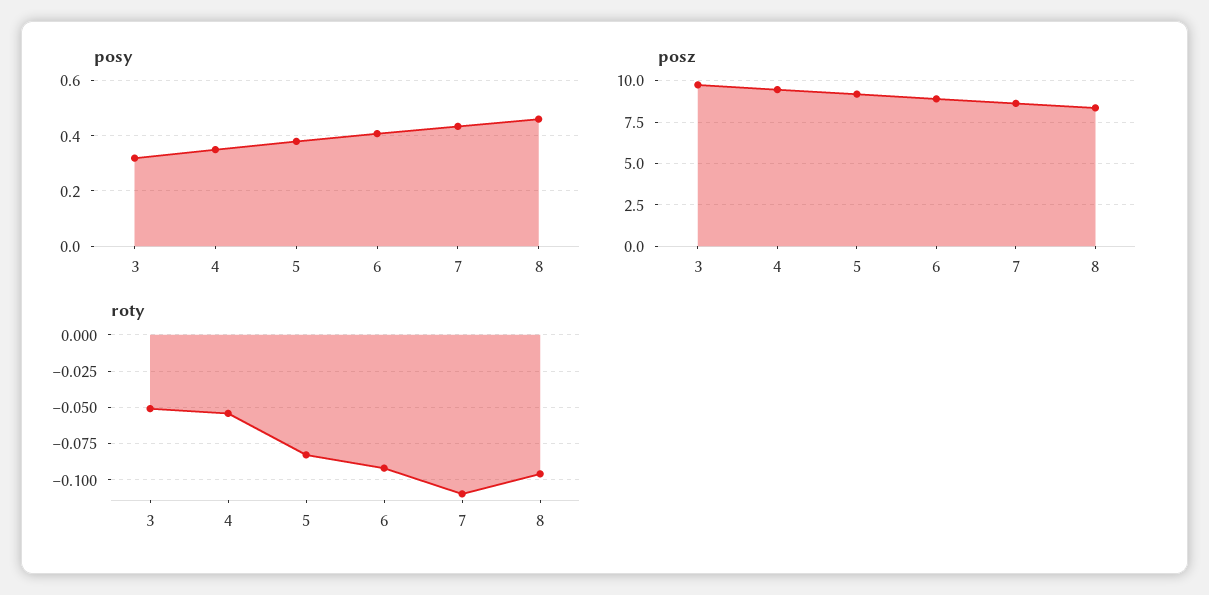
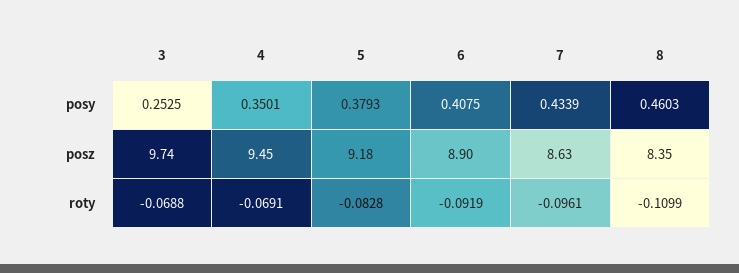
  {
    "posy": {
-     "3": 0.325,
+     "3": 0.2525,
      "4": 0.3501,
      "5": 0.3793,
      "6": 0.4075,
      "7": 0.4339,
      "8": 0.4603
    },
    "posz": {
      "3": 9.74,
      "4": 9.45,
      "5": 9.18,
      "6": 8.9,
      "7": 8.63,
      "8": 8.35
    },
    "roty": {
-     "3": -0.05,
+     "3": -0.0688,
-     "4": -0.055,
+     "4": -0.0691,
      "5": -0.0828,
      "6": -0.0919,
-     "7": -0.11,
+     "7": -0.0961,
-     "8": -0.095
+     "8": -0.1099
    }
  }

